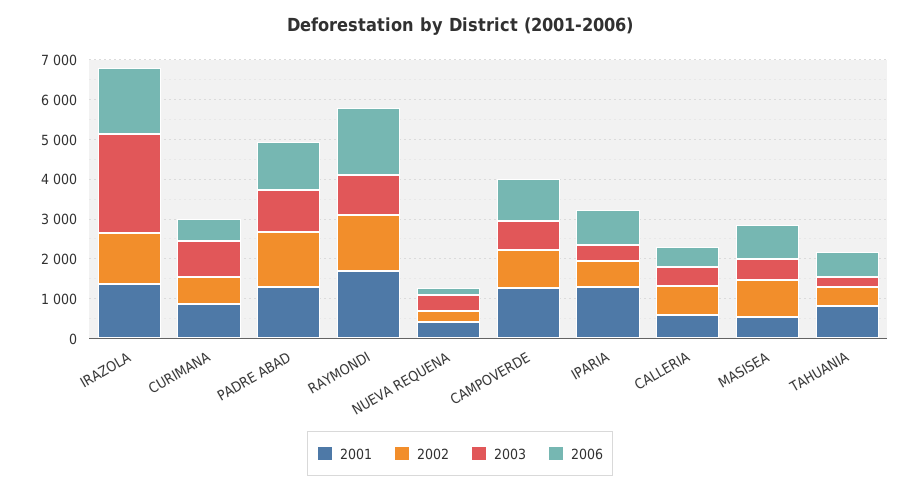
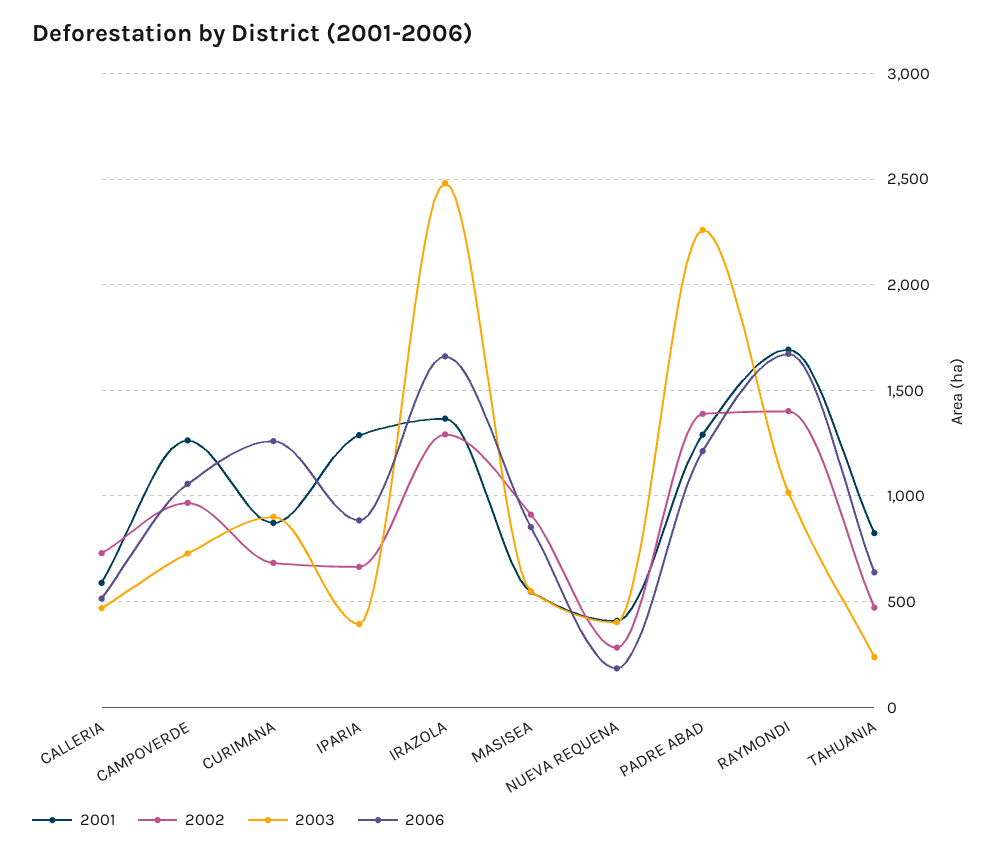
  {
    "2001": {
      "IRAZOLA": 1350,
      "CURIMANA": 850,
      "PADRE ABAD": 1300,
      "RAYMONDI": 1700,
      "NUEVA REQUENA": 400,
      "CAMPOVERDE": 1250,
      "IPARIA": 1300,
      "CALLERIA": 600,
      "MASISEA": 550,
      "TAHUANIA": 800
    },
    "2002": {
      "IRAZOLA": 1300,
      "CURIMANA": 700,
      "PADRE ABAD": 1400,
      "RAYMONDI": 1400,
      "NUEVA REQUENA": 300,
      "CAMPOVERDE": 950,
      "IPARIA": 650,
      "CALLERIA": 750,
      "MASISEA": 900,
      "TAHUANIA": 450
    },
    "2003": {
      "IRAZOLA": 2500,
      "CURIMANA": 900,
-     "PADRE ABAD": 1000,
+     "PADRE ABAD": 2250,
      "RAYMONDI": 1000,
      "NUEVA REQUENA": 400,
      "CAMPOVERDE": 750,
      "IPARIA": 400,
      "CALLERIA": 450,
      "MASISEA": 550,
      "TAHUANIA": 250
    },
    "2006": {
      "IRAZOLA": 1650,
-     "CURIMANA": 500,
+     "CURIMANA": 1250,
      "PADRE ABAD": 1200,
      "RAYMONDI": 1650,
      "NUEVA REQUENA": 200,
      "CAMPOVERDE": 1050,
      "IPARIA": 900,
      "CALLERIA": 500,
      "MASISEA": 850,
      "TAHUANIA": 650
    }
  }

